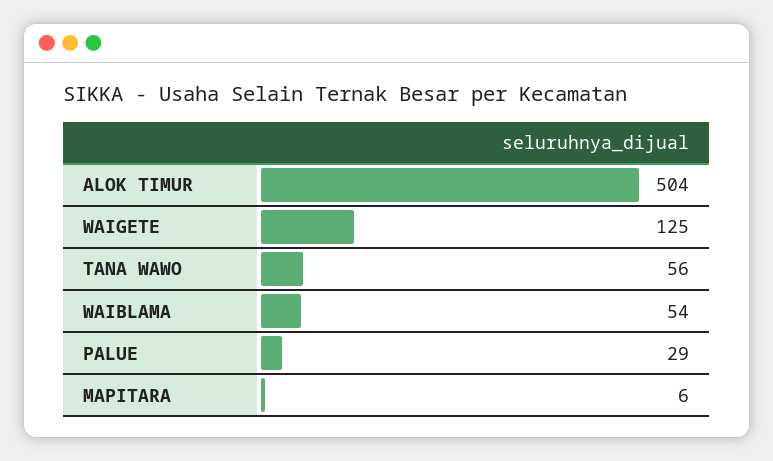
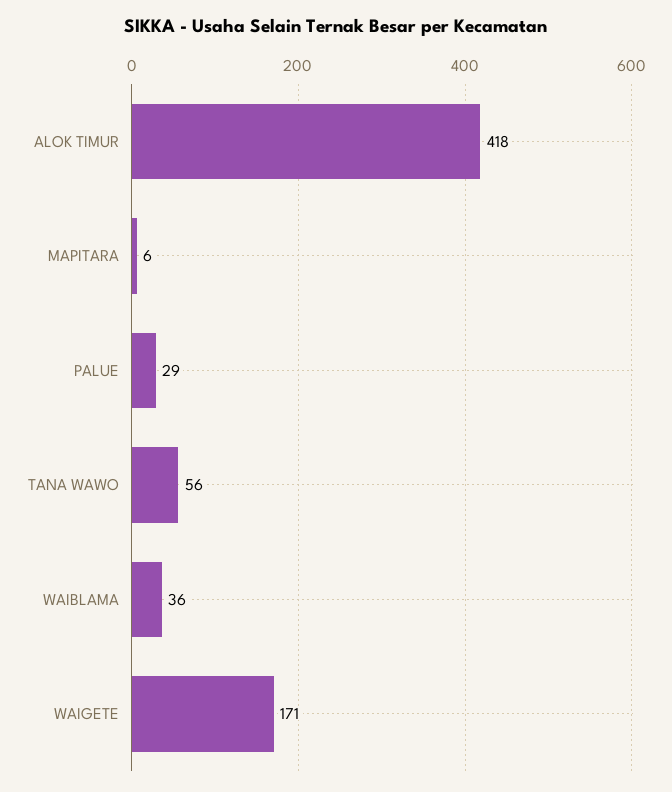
  {
-   "ALOK TIMUR": 504,
+   "ALOK TIMUR": 418,
-   "WAIGETE": 125,
+   "WAIGETE": 171,
    "TANA WAWO": 56,
-   "WAIBLAMA": 54,
+   "WAIBLAMA": 36,
    "PALUE": 29,
    "MAPITARA": 6
  }

